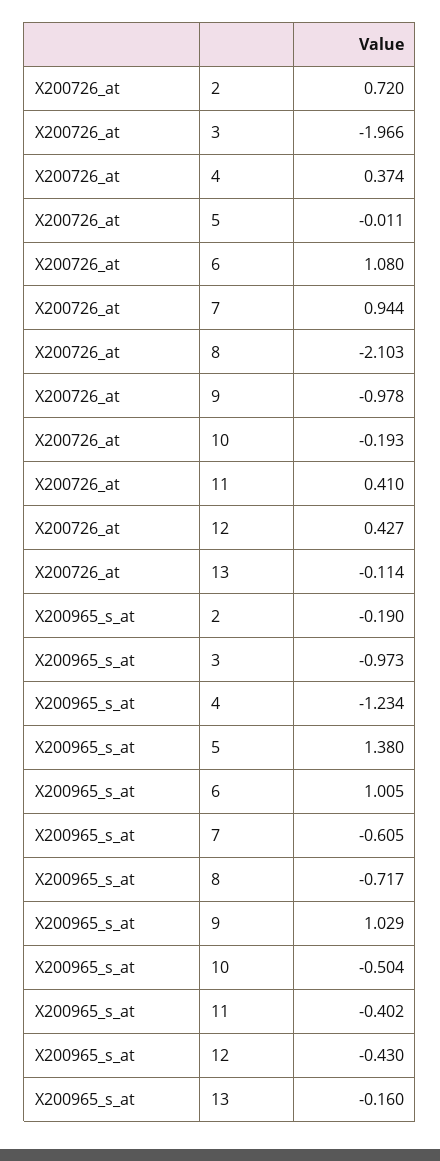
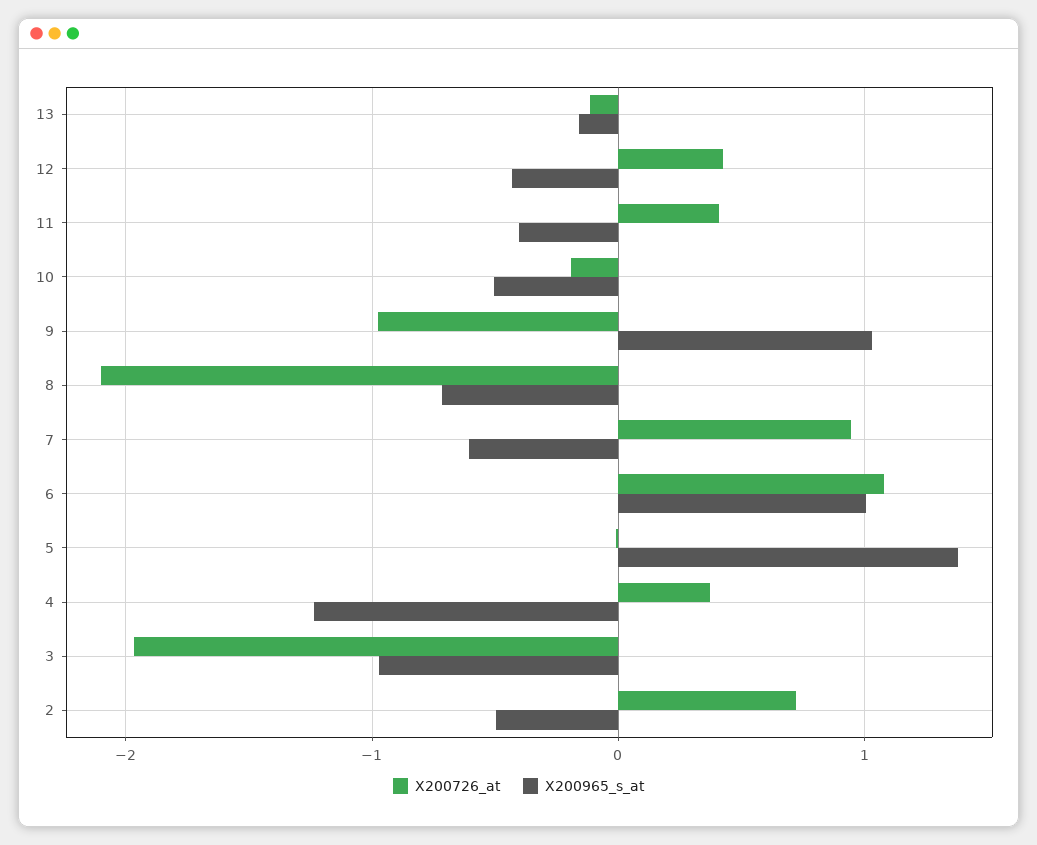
  {
    "X200726_at": {
      "2": 0.72,
      "3": -1.966,
      "4": 0.374,
      "5": -0.011,
      "6": 1.08,
      "7": 0.944,
      "8": -2.103,
      "9": -0.978,
      "10": -0.193,
      "11": 0.41,
      "12": 0.427,
      "13": -0.114
    },
    "X200965_s_at": {
-     "2": -0.19,
+     "2": -0.5,
      "3": -0.973,
      "4": -1.234,
      "5": 1.38,
      "6": 1.005,
      "7": -0.605,
      "8": -0.717,
      "9": 1.029,
      "10": -0.504,
      "11": -0.402,
      "12": -0.43,
      "13": -0.16
    }
  }

